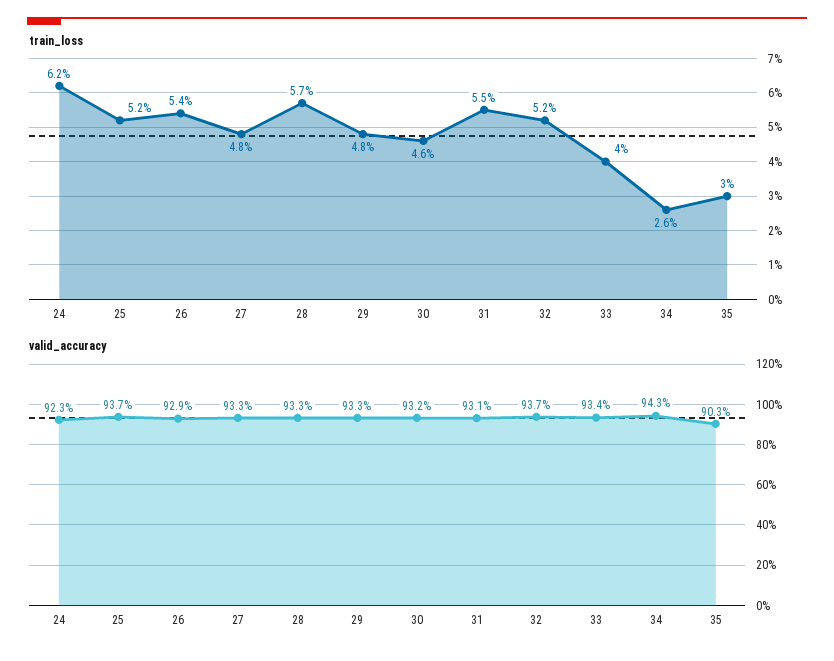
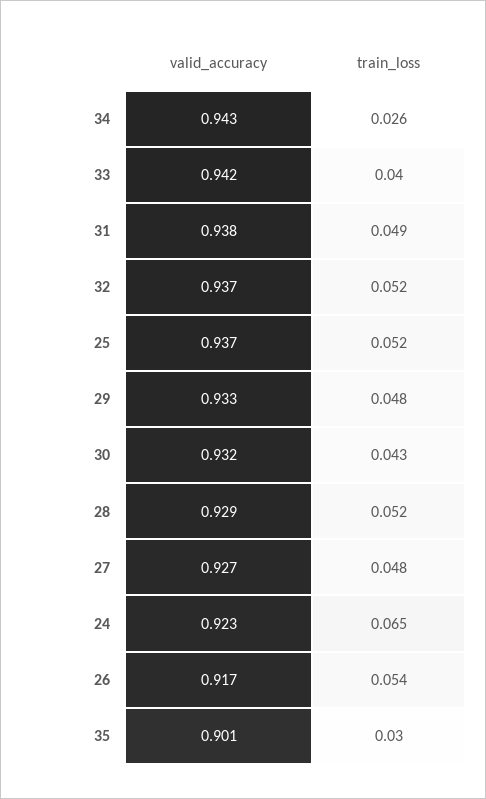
  {
    "train_loss": {
-     "24": 0.062,
+     "24": 0.065,
      "25": 0.052,
      "26": 0.054,
      "27": 0.048,
-     "28": 0.057,
+     "28": 0.052,
      "29": 0.048,
-     "30": 0.046,
+     "30": 0.043,
-     "31": 0.055,
+     "31": 0.049,
      "32": 0.052,
      "33": 0.04,
      "34": 0.026,
      "35": 0.03
    },
    "valid_accuracy": {
      "24": 0.923,
      "25": 0.937,
-     "26": 0.929,
+     "26": 0.917,
-     "27": 0.933,
+     "27": 0.927,
-     "28": 0.933,
+     "28": 0.929,
      "29": 0.933,
      "30": 0.932,
-     "31": 0.931,
+     "31": 0.938,
      "32": 0.937,
-     "33": 0.934,
+     "33": 0.942,
      "34": 0.943,
-     "35": 0.903
+     "35": 0.901
    }
  }

